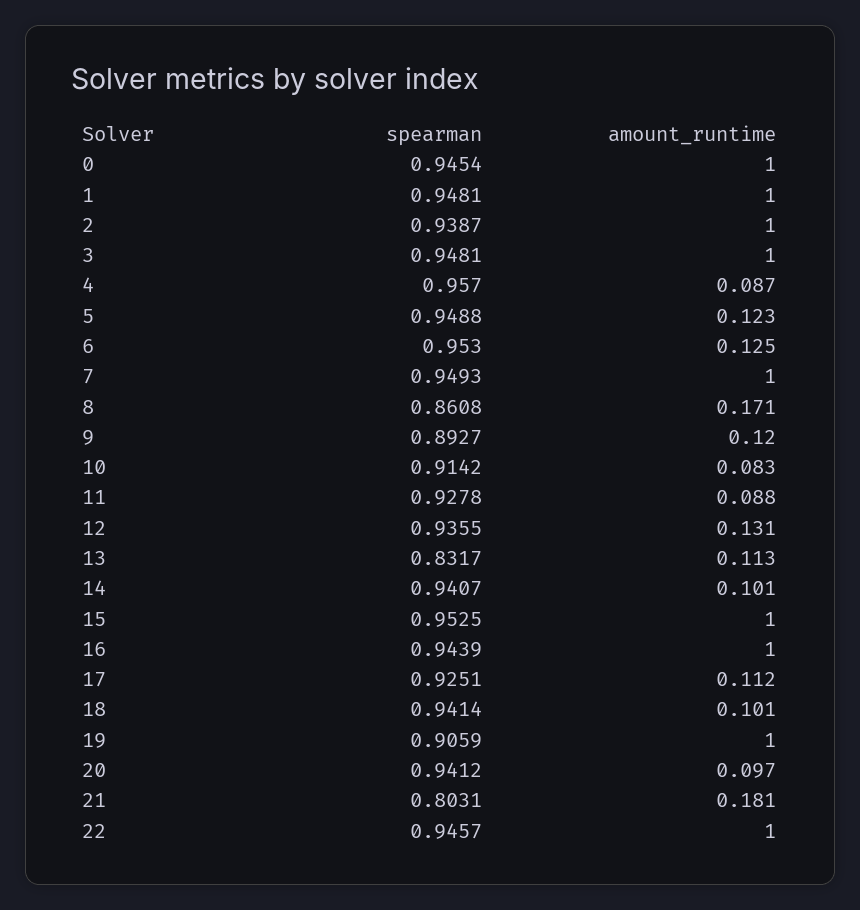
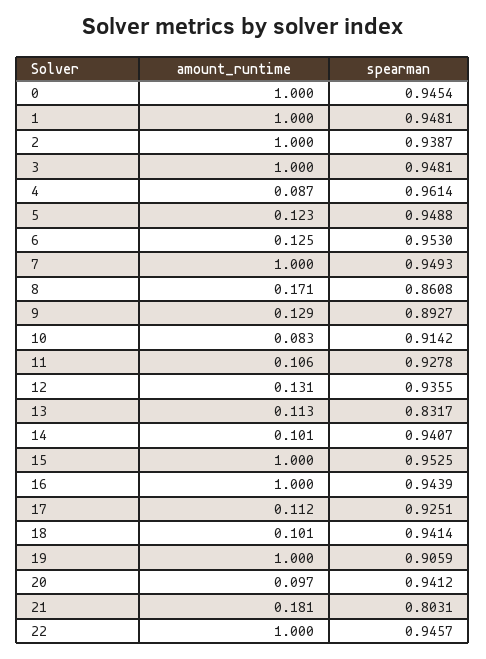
  {
    "spearman": {
      "0": 0.9454,
      "1": 0.9481,
      "2": 0.9387,
      "3": 0.9481,
-     "4": 0.957,
+     "4": 0.9614,
      "5": 0.9488,
      "6": 0.953,
      "7": 0.9493,
      "8": 0.8608,
      "9": 0.8927,
      "10": 0.9142,
      "11": 0.9278,
      "12": 0.9355,
      "13": 0.8317,
      "14": 0.9407,
      "15": 0.9525,
      "16": 0.9439,
      "17": 0.9251,
      "18": 0.9414,
      "19": 0.9059,
      "20": 0.9412,
      "21": 0.8031,
      "22": 0.9457
    },
    "amount_runtime": {
      "0": 1,
      "1": 1,
      "2": 1,
      "3": 1,
      "4": 0.087,
      "5": 0.123,
      "6": 0.125,
      "7": 1,
      "8": 0.171,
-     "9": 0.12,
+     "9": 0.129,
      "10": 0.083,
-     "11": 0.088,
+     "11": 0.106,
      "12": 0.131,
      "13": 0.113,
      "14": 0.101,
      "15": 1,
      "16": 1,
      "17": 0.112,
      "18": 0.101,
      "19": 1,
      "20": 0.097,
      "21": 0.181,
      "22": 1
    }
  }

